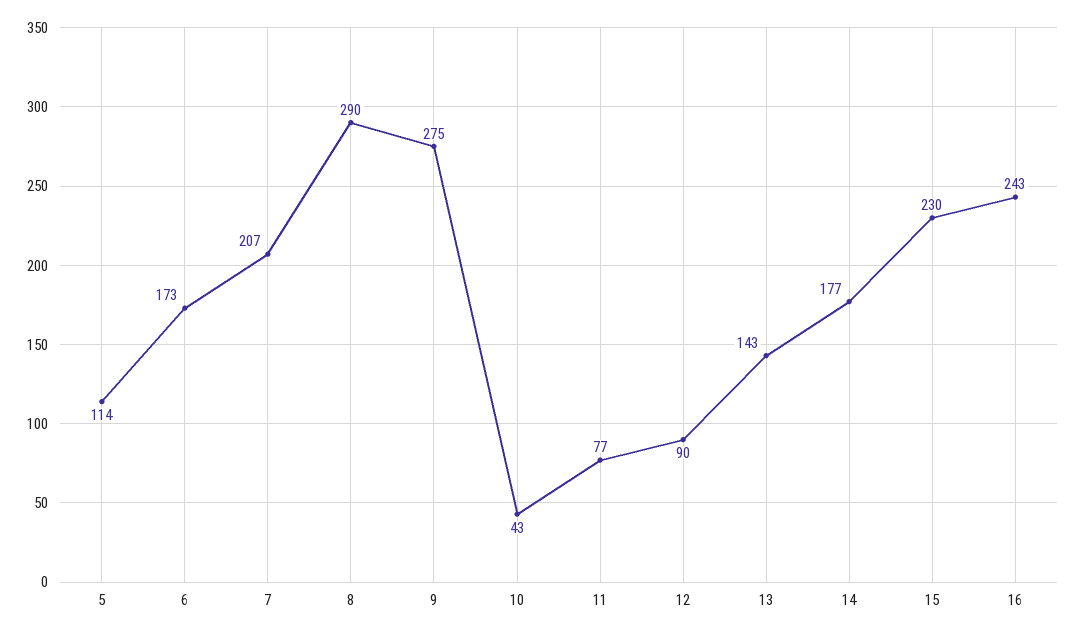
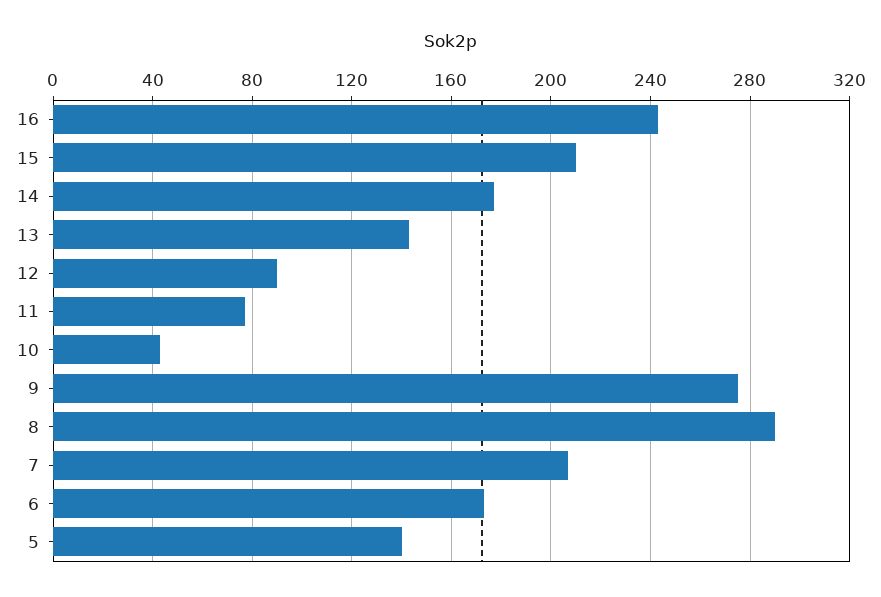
  {
-   "5": 114,
+   "5": 140,
    "6": 173,
    "7": 207,
    "8": 290,
    "9": 275,
    "10": 43,
    "11": 77,
    "12": 90,
    "13": 143,
    "14": 177,
-   "15": 230,
+   "15": 210,
    "16": 243
  }

